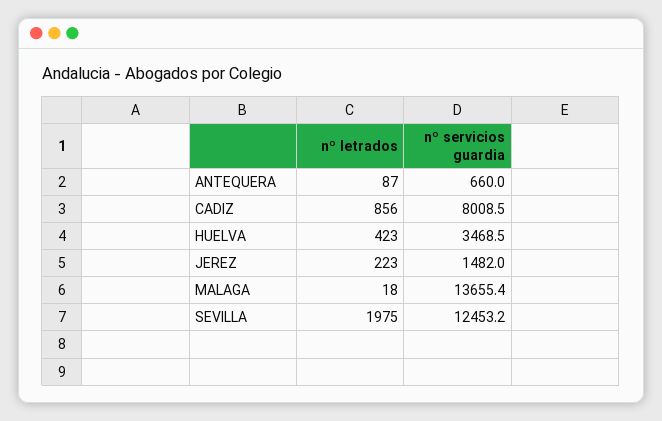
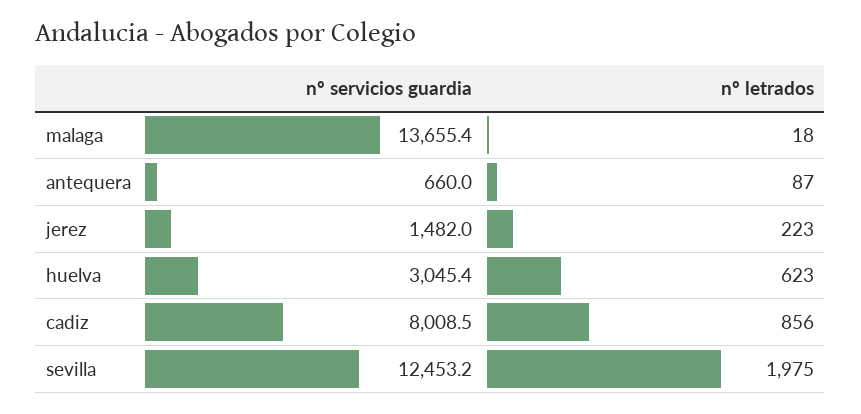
  {
    "nº letrados": {
      "ANTEQUERA": 87,
      "CADIZ": 856,
-     "HUELVA": 423,
+     "HUELVA": 623,
      "JEREZ": 223,
      "MALAGA": 18,
      "SEVILLA": 1975
    },
    "nº servicios guardia": {
      "ANTEQUERA": 660,
      "CADIZ": 8008.5,
-     "HUELVA": 3468.5,
+     "HUELVA": 3045.4,
      "JEREZ": 1482,
      "MALAGA": 13655.4,
      "SEVILLA": 12453.2
    }
  }

